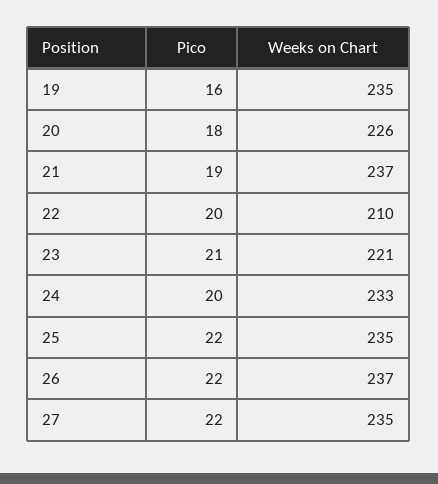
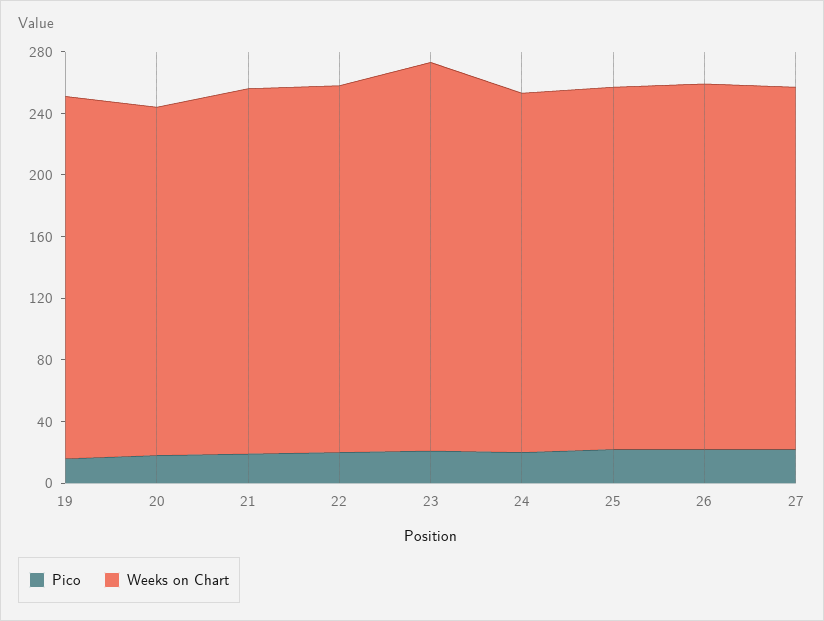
  {
    "Pico": {
      "19": 16,
      "20": 18,
      "21": 19,
      "22": 20,
      "23": 21,
      "24": 20,
      "25": 22,
      "26": 22,
      "27": 22
    },
    "Weeks on Chart": {
      "19": 235,
      "20": 226,
      "21": 237,
-     "22": 210,
+     "22": 240,
-     "23": 221,
+     "23": 250,
      "24": 233,
      "25": 235,
      "26": 237,
      "27": 235
    }
  }

